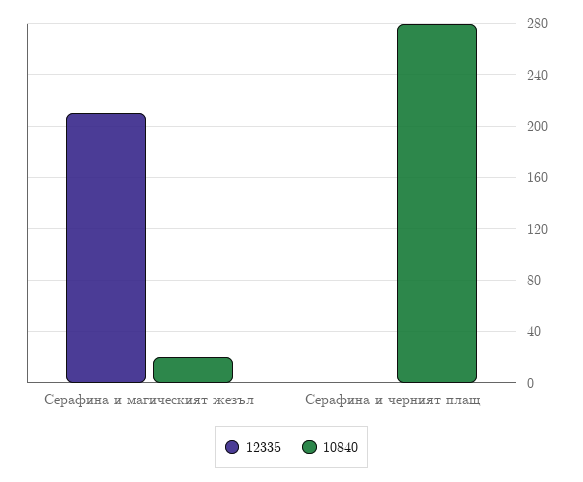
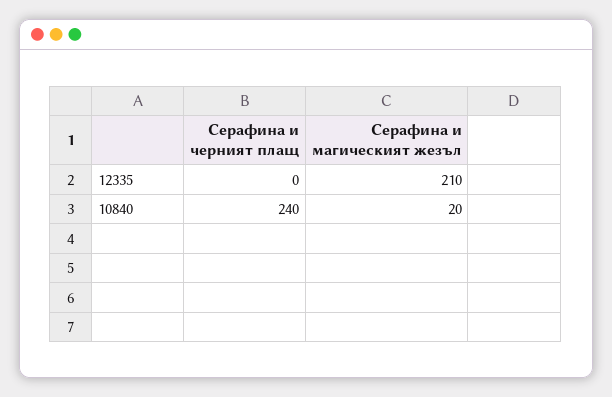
  {
    "12335": {
      "Серафина и магическият жезъл": 210,
      "Серафина и черният плащ": 0
    },
    "10840": {
      "Серафина и магическият жезъл": 20,
-     "Серафина и черният плащ": 280
+     "Серафина и черният плащ": 240
    }
  }

